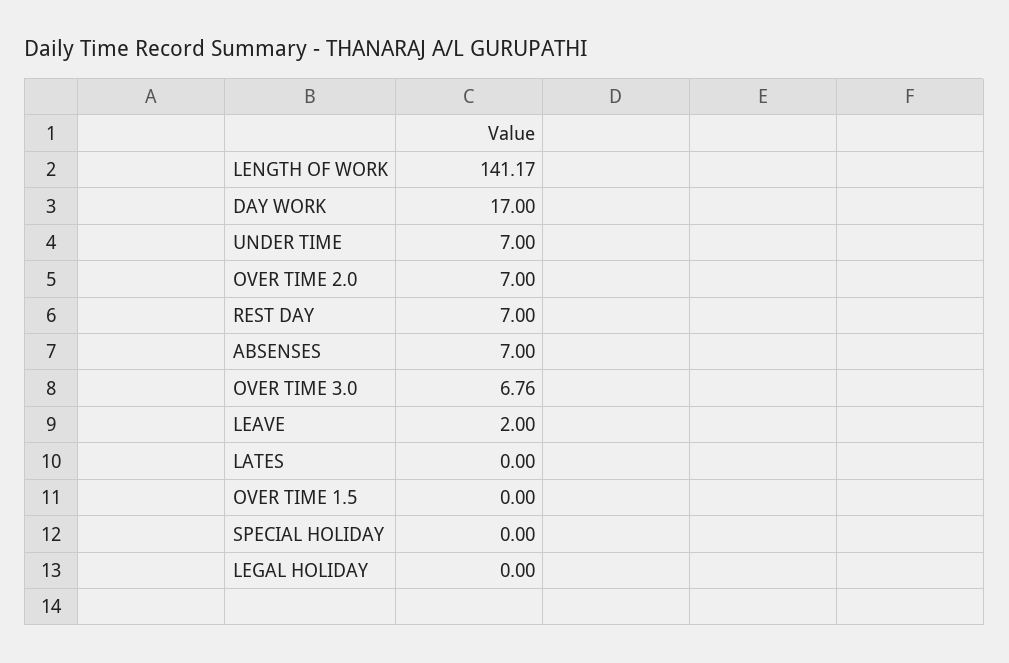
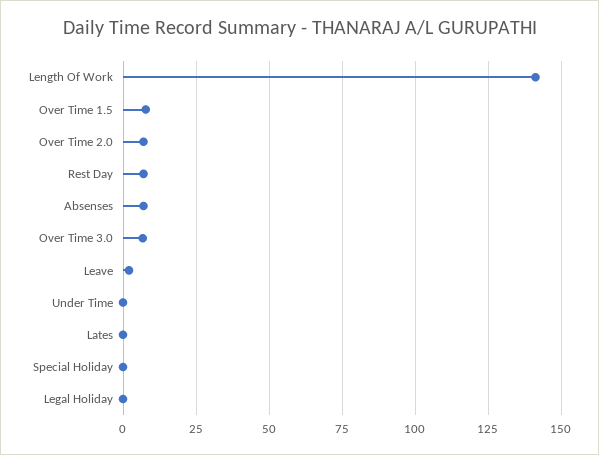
  {
    "LENGTH OF WORK": 141.17,
-   "DAY WORK": 17,
-   "UNDER TIME": 7,
+   "UNDER TIME": 0,
    "OVER TIME 2.0": 7,
    "REST DAY": 7,
    "ABSENSES": 7,
    "OVER TIME 3.0": 6.76,
    "LEAVE": 2,
    "LATES": 0,
-   "OVER TIME 1.5": 0,
+   "OVER TIME 1.5": 7.5,
    "SPECIAL HOLIDAY": 0,
    "LEGAL HOLIDAY": 0
  }

